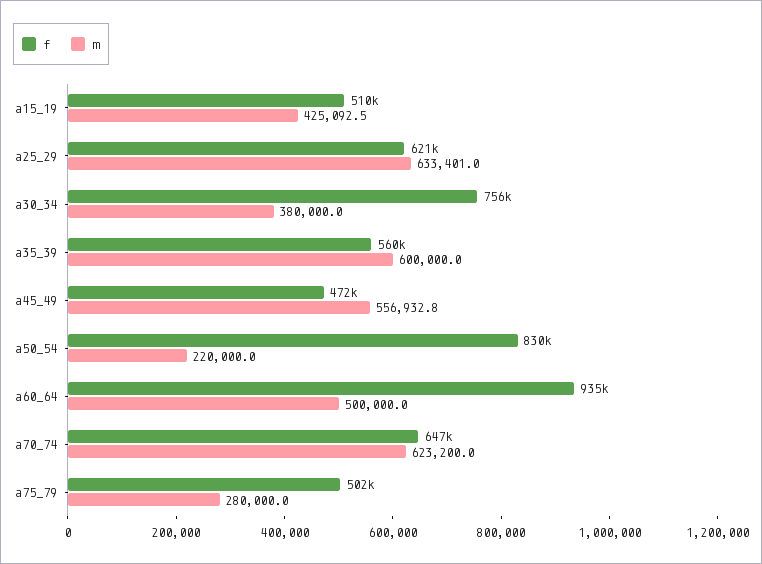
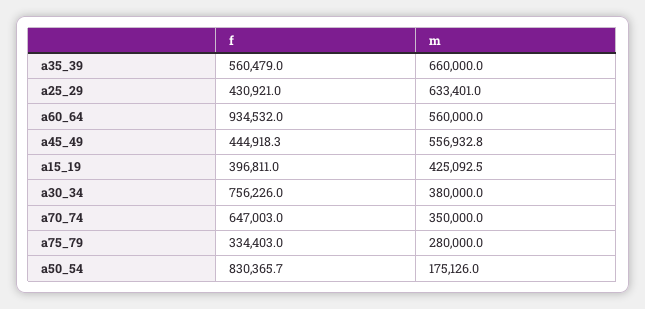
  {
    "f": {
-     "a15_19": 510000,
+     "a15_19": 396811,
-     "a25_29": 621000,
+     "a25_29": 430921,
      "a30_34": 756226,
      "a35_39": 560479,
-     "a45_49": 472000,
+     "a45_49": 444918.3,
      "a50_54": 830365.7,
      "a60_64": 934532,
      "a70_74": 647003,
-     "a75_79": 502000
+     "a75_79": 334403
    },
    "m": {
      "a15_19": 425092.5,
      "a25_29": 633401,
      "a30_34": 380000,
-     "a35_39": 600000,
+     "a35_39": 660000,
      "a45_49": 556932.8,
-     "a50_54": 220000,
+     "a50_54": 175126,
-     "a60_64": 500000,
+     "a60_64": 560000,
-     "a70_74": 623200,
+     "a70_74": 350000,
      "a75_79": 280000
    }
  }

